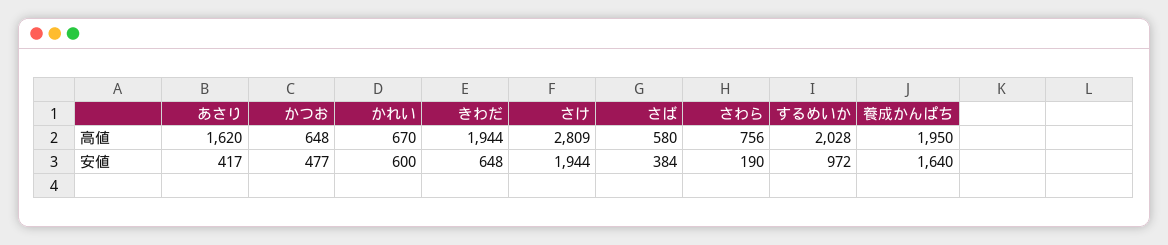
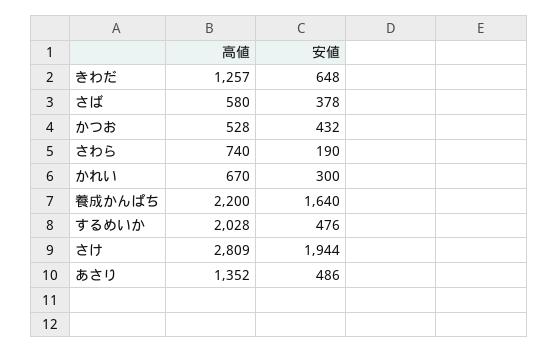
  {
    "あさり": {
-     "高値": 1620,
+     "高値": 1352,
-     "安値": 417
+     "安値": 486
    },
    "かつお": {
-     "高値": 648,
+     "高値": 528,
-     "安値": 477
+     "安値": 432
    },
    "かれい": {
      "高値": 670,
-     "安値": 600
+     "安値": 300
    },
    "きわだ": {
-     "高値": 1944,
+     "高値": 1257,
      "安値": 648
    },
    "さけ": {
      "高値": 2809,
      "安値": 1944
    },
    "さば": {
      "高値": 580,
-     "安値": 384
+     "安値": 378
    },
    "さわら": {
-     "高値": 756,
+     "高値": 740,
      "安値": 190
    },
    "するめいか": {
      "高値": 2028,
-     "安値": 972
+     "安値": 476
    },
    "養成かんぱち": {
-     "高値": 1950,
+     "高値": 2200,
      "安値": 1640
    }
  }

